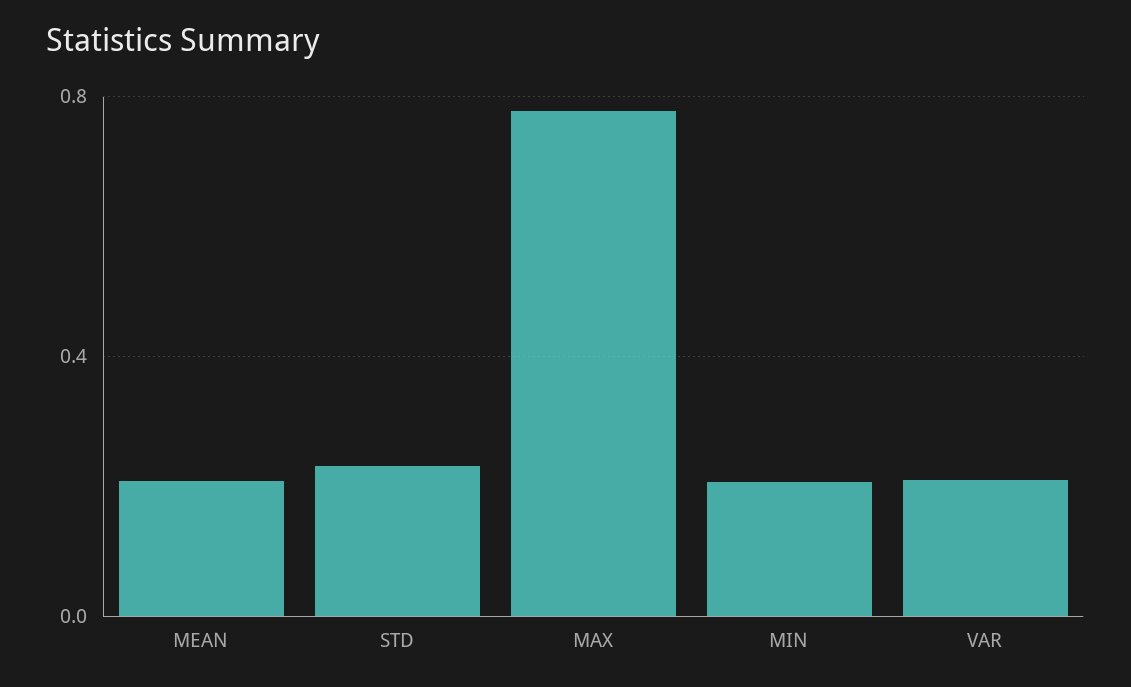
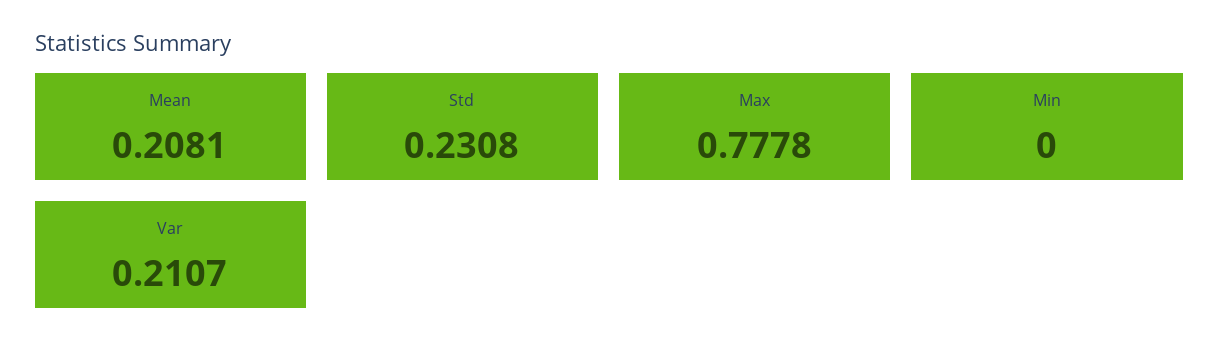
  {
    "MEAN": 0.2081,
    "STD": 0.2308,
    "MAX": 0.7778,
-   "MIN": 0.2,
+   "MIN": 0,
    "VAR": 0.2107
  }

